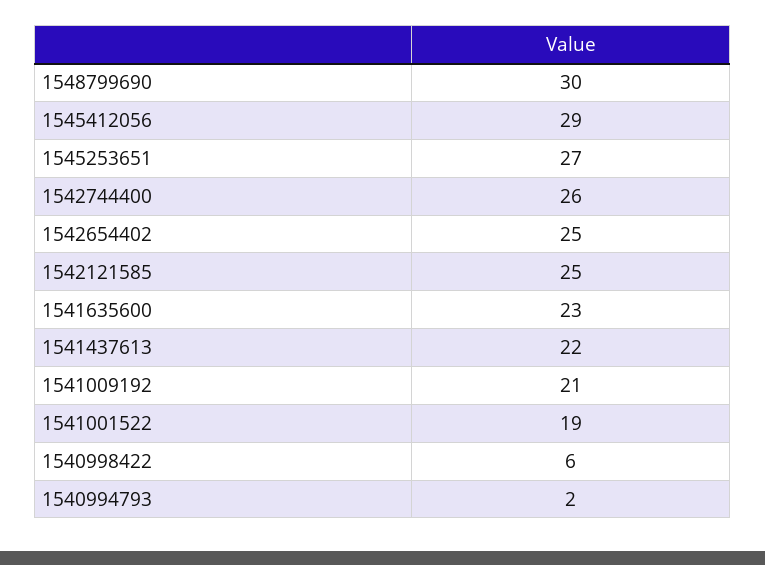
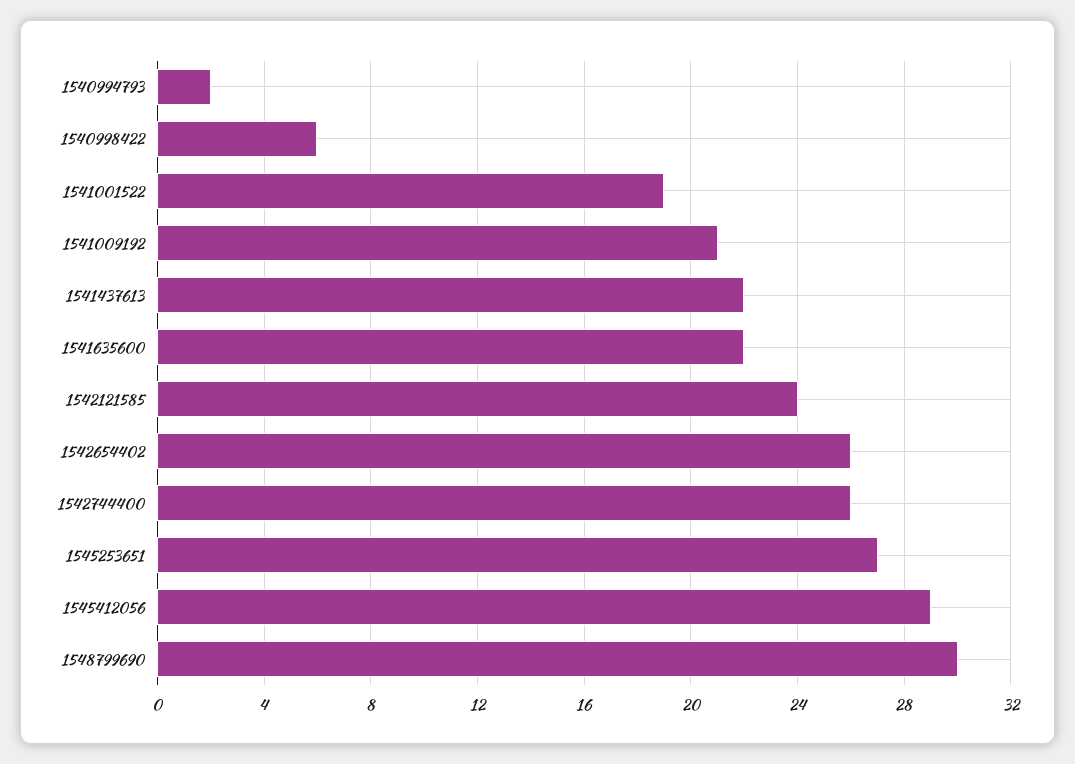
  {
    "1548799690": 30,
    "1545412056": 29,
    "1545253651": 27,
    "1542744400": 26,
-   "1542654402": 25,
+   "1542654402": 26,
-   "1542121585": 25,
+   "1542121585": 24,
-   "1541635600": 23,
+   "1541635600": 22,
    "1541437613": 22,
    "1541009192": 21,
    "1541001522": 19,
    "1540998422": 6,
    "1540994793": 2
  }

